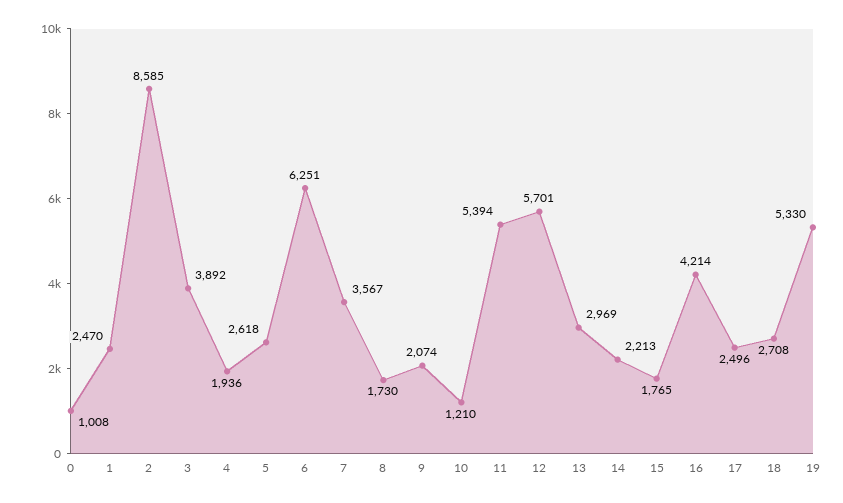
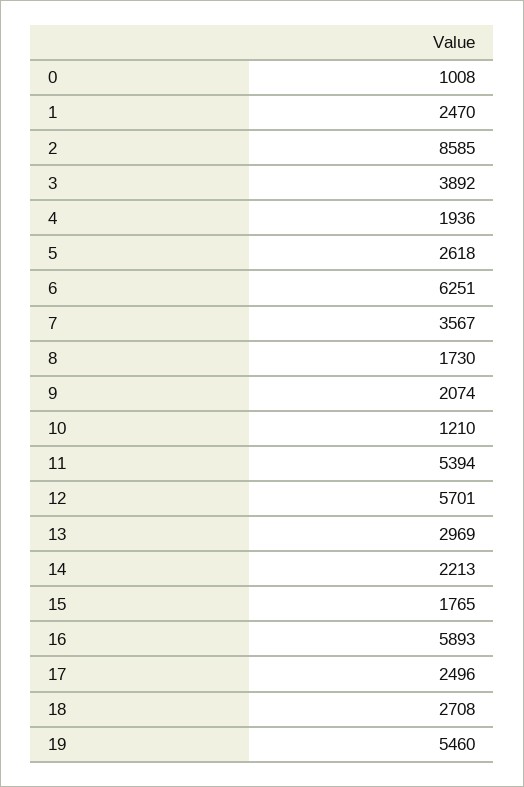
  {
    "0": 1008,
    "1": 2470,
    "2": 8585,
    "3": 3892,
    "4": 1936,
    "5": 2618,
    "6": 6251,
    "7": 3567,
    "8": 1730,
    "9": 2074,
    "10": 1210,
    "11": 5394,
    "12": 5701,
    "13": 2969,
    "14": 2213,
    "15": 1765,
-   "16": 4214,
+   "16": 5893,
    "17": 2496,
    "18": 2708,
-   "19": 5330
+   "19": 5460
  }

